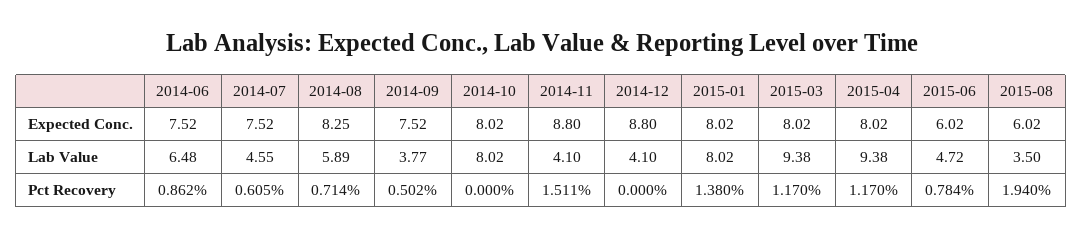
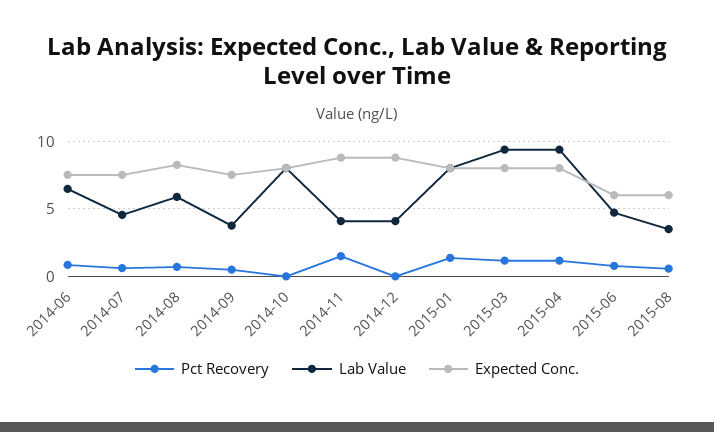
  {
    "Expected Conc.": {
      "2014-06": 7.52,
      "2014-07": 7.52,
      "2014-08": 8.25,
      "2014-09": 7.52,
      "2014-10": 8.02,
      "2014-11": 8.8,
      "2014-12": 8.8,
      "2015-01": 8.02,
      "2015-03": 8.02,
      "2015-04": 8.02,
      "2015-06": 6.02,
      "2015-08": 6.02
    },
    "Lab Value": {
      "2014-06": 6.48,
      "2014-07": 4.55,
      "2014-08": 5.89,
      "2014-09": 3.77,
      "2014-10": 8.02,
      "2014-11": 4.1,
      "2014-12": 4.1,
      "2015-01": 8.02,
      "2015-03": 9.38,
      "2015-04": 9.38,
      "2015-06": 4.72,
      "2015-08": 3.5
    },
    "Pct Recovery": {
      "2014-06": 0.862,
      "2014-07": 0.605,
      "2014-08": 0.714,
      "2014-09": 0.502,
      "2014-10": 0,
      "2014-11": 1.511,
      "2014-12": 0,
      "2015-01": 1.38,
      "2015-03": 1.17,
      "2015-04": 1.17,
      "2015-06": 0.784,
-     "2015-08": 1.94
+     "2015-08": 0.5
    }
  }

